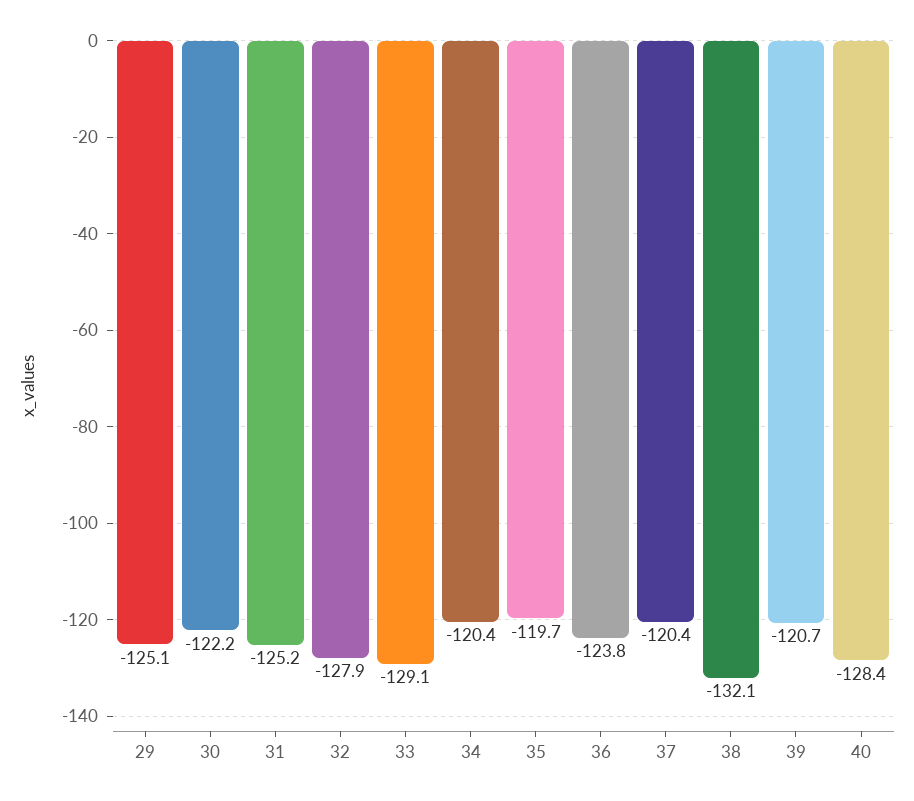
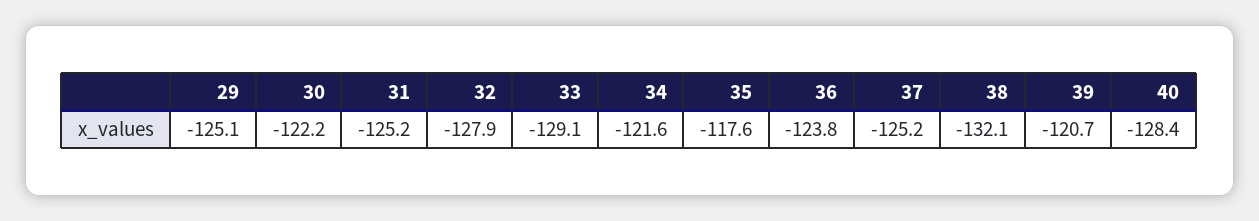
  {
    "29": -125.1,
    "30": -122.2,
    "31": -125.2,
    "32": -127.9,
    "33": -129.1,
-   "34": -120.4,
+   "34": -121.6,
-   "35": -119.7,
+   "35": -117.6,
    "36": -123.8,
-   "37": -120.4,
+   "37": -125.2,
    "38": -132.1,
    "39": -120.7,
    "40": -128.4
  }

